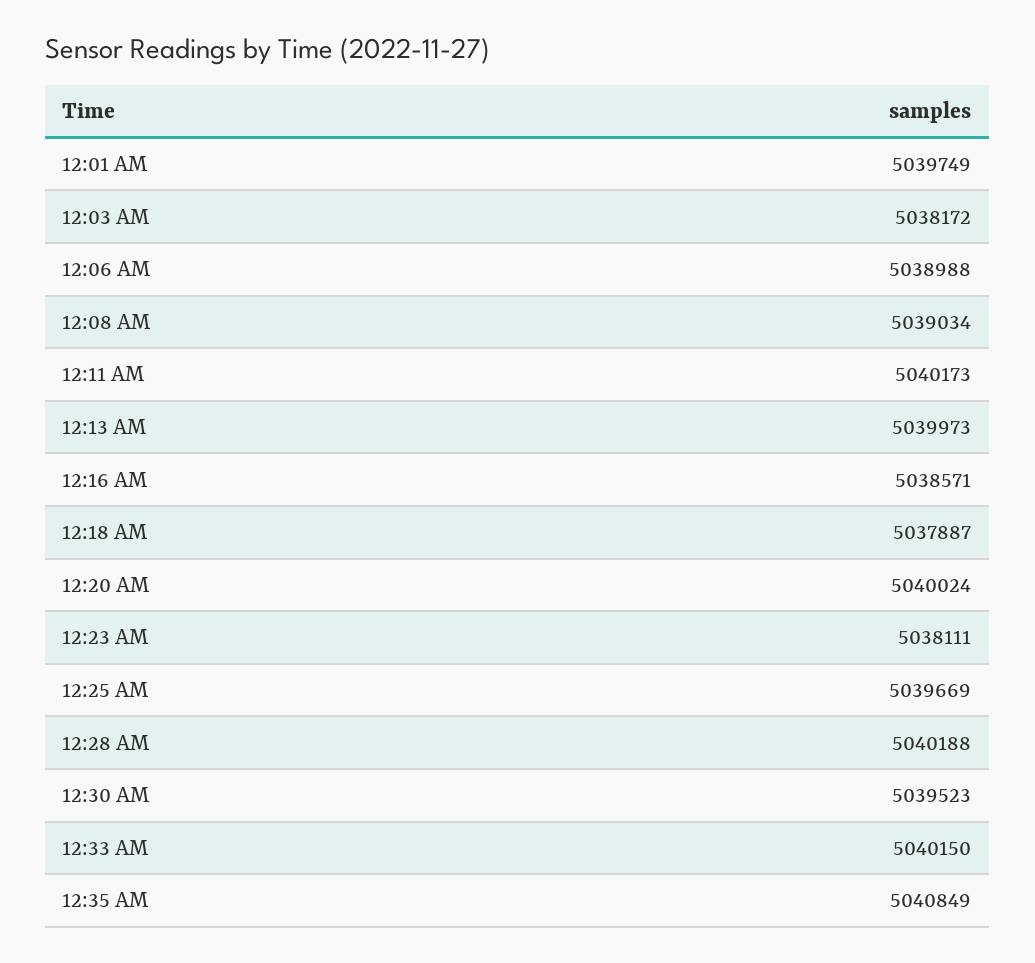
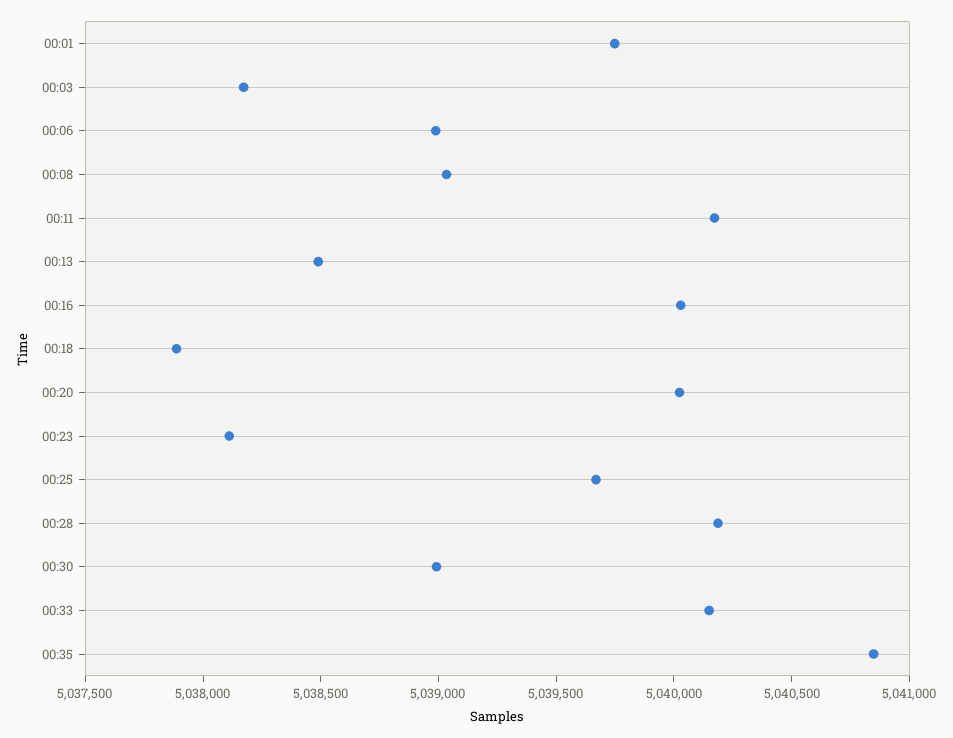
  {
    "12:01 AM": 5039749,
    "12:03 AM": 5038172,
    "12:06 AM": 5038988,
    "12:08 AM": 5039034,
    "12:11 AM": 5040173,
-   "12:13 AM": 5039973,
+   "12:13 AM": 5038500,
-   "12:16 AM": 5038571,
+   "12:16 AM": 5040000,
    "12:18 AM": 5037887,
    "12:20 AM": 5040024,
    "12:23 AM": 5038111,
    "12:25 AM": 5039669,
    "12:28 AM": 5040188,
-   "12:30 AM": 5039523,
+   "12:30 AM": 5039000,
    "12:33 AM": 5040150,
    "12:35 AM": 5040849
  }

